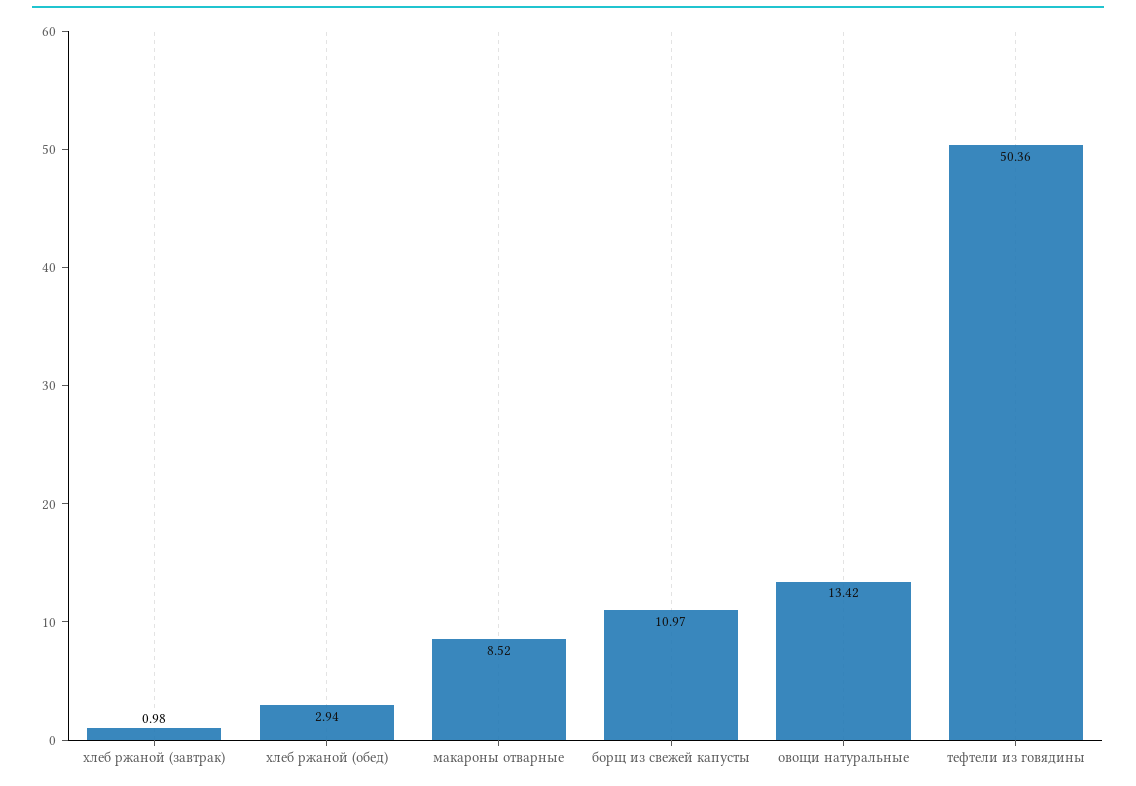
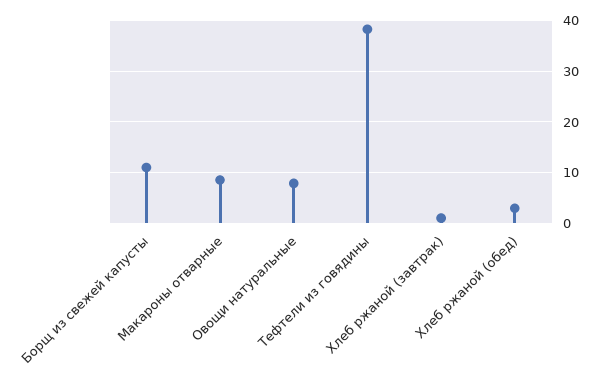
  {
    "хлеб ржаной (завтрак)": 0.98,
    "хлеб ржаной (обед)": 2.94,
    "макароны отварные": 8.52,
    "борщ из свежей капусты": 10.97,
-   "овощи натуральные": 13.42,
+   "овощи натуральные": 8,
-   "тефтели из говядины": 50.36
+   "тефтели из говядины": 38
  }

